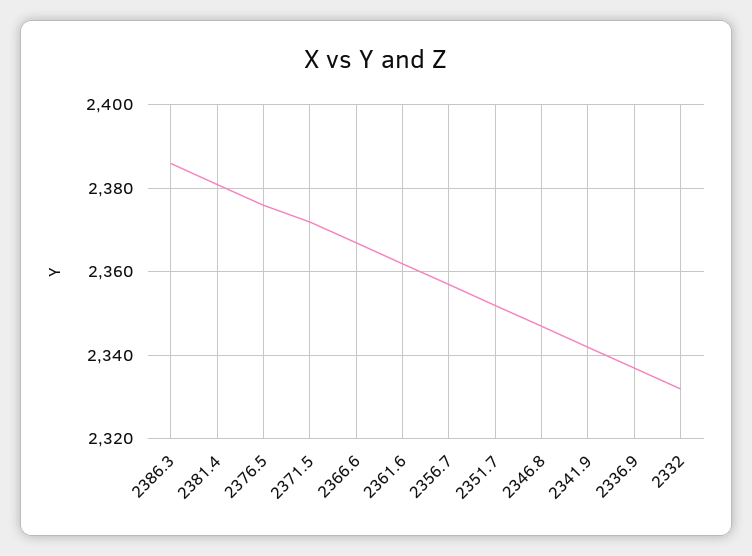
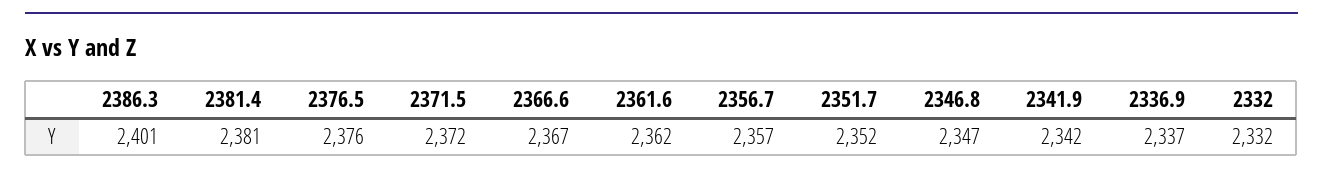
  {
-   "2386.3": 2385,
+   "2386.3": 2401,
    "2381.4": 2381,
    "2376.5": 2376,
    "2371.5": 2372,
    "2366.6": 2367,
    "2361.6": 2362,
    "2356.7": 2357,
    "2351.7": 2352,
    "2346.8": 2347,
    "2341.9": 2342,
    "2336.9": 2337,
    "2332": 2332
  }

